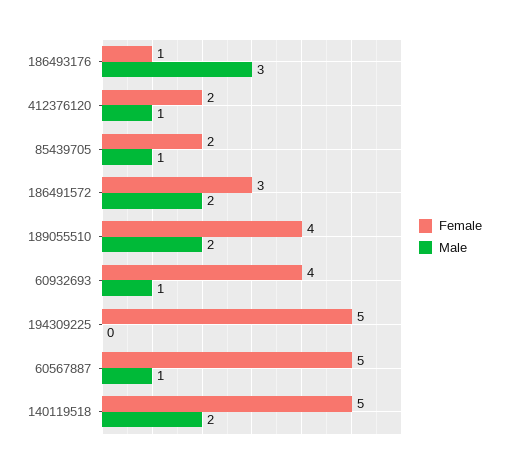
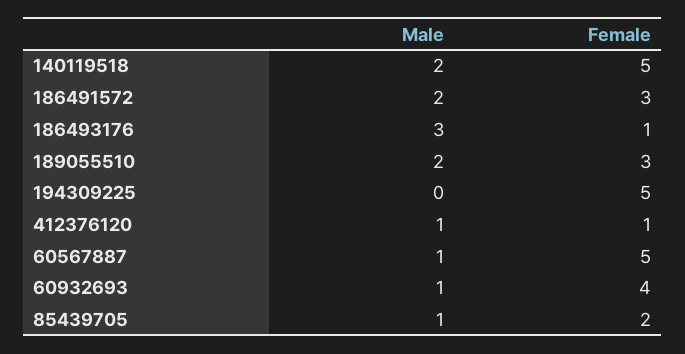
  {
    "Female": {
      "186493176": 1,
-     "412376120": 2,
+     "412376120": 1,
      "85439705": 2,
      "186491572": 3,
-     "189055510": 4,
+     "189055510": 3,
      "60932693": 4,
      "194309225": 5,
      "60567887": 5,
      "140119518": 5
    },
    "Male": {
      "186493176": 3,
      "412376120": 1,
      "85439705": 1,
      "186491572": 2,
      "189055510": 2,
      "60932693": 1,
      "194309225": 0,
      "60567887": 1,
      "140119518": 2
    }
  }

